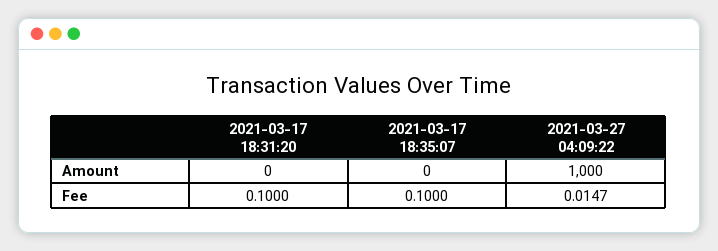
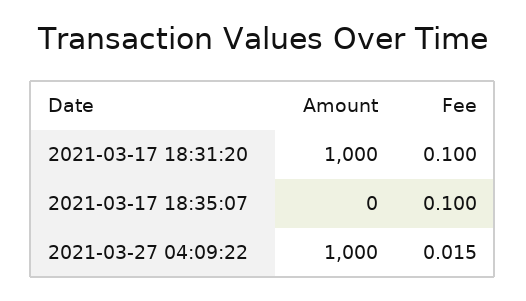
  {
    "2021-03-17 18:31:20": {
-     "Amount": 0,
+     "Amount": 1000,
      "Fee": 0.1
    },
    "2021-03-17 18:35:07": {
      "Amount": 0,
      "Fee": 0.1
    },
    "2021-03-27 04:09:22": {
      "Amount": 1000,
      "Fee": 0.0147
    }
  }

